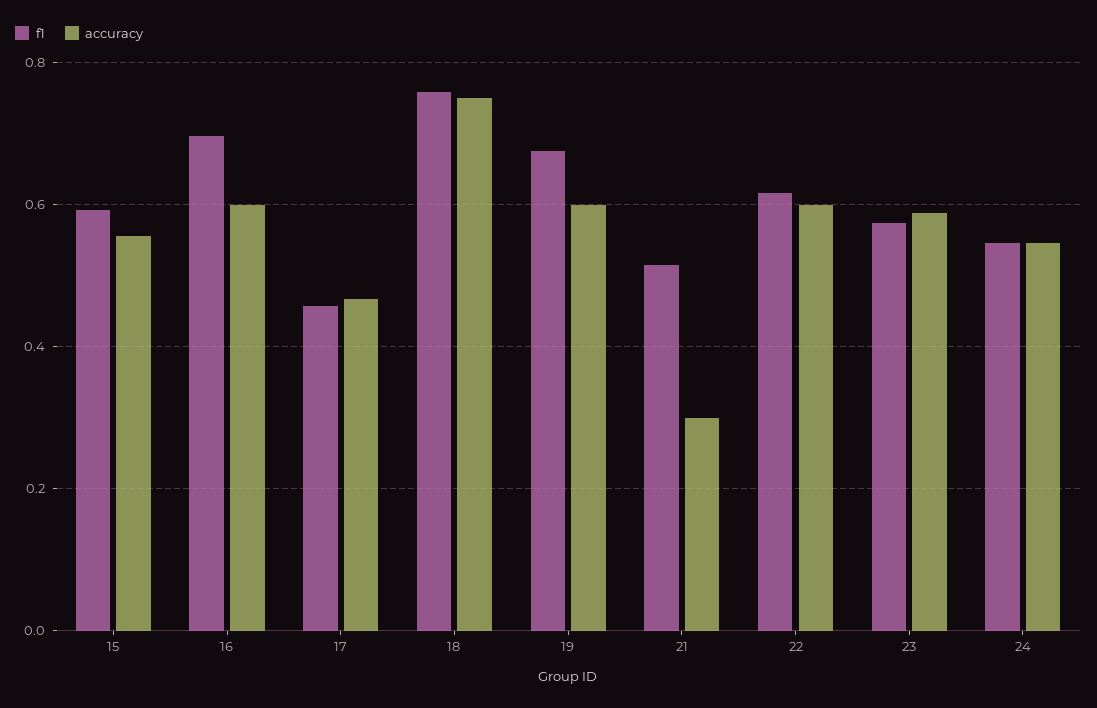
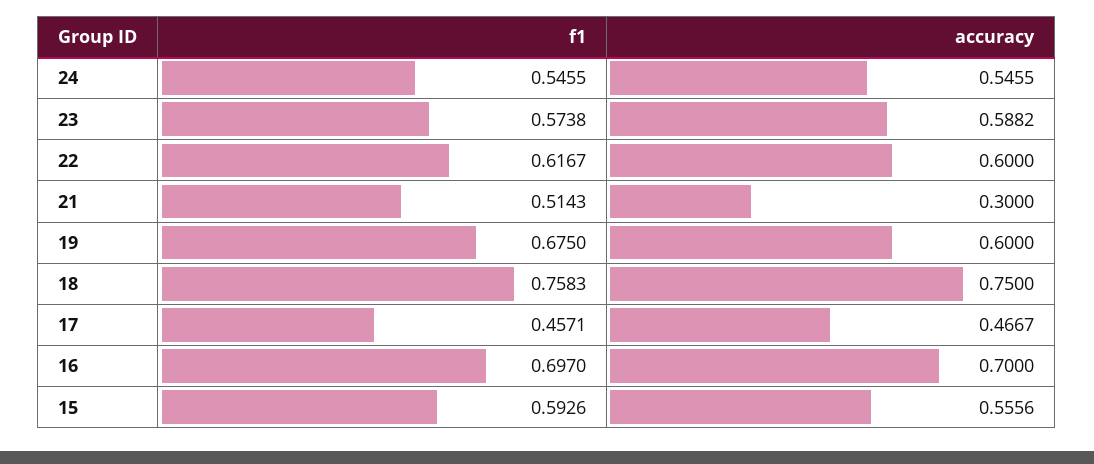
  {
    "f1": {
      "15": 0.5926,
      "16": 0.697,
      "17": 0.4571,
      "18": 0.7583,
      "19": 0.675,
      "21": 0.5143,
      "22": 0.6167,
      "23": 0.5738,
      "24": 0.5455
    },
    "accuracy": {
      "15": 0.5556,
-     "16": 0.6,
+     "16": 0.7,
      "17": 0.4667,
      "18": 0.75,
      "19": 0.6,
      "21": 0.3,
      "22": 0.6,
      "23": 0.5882,
      "24": 0.5455
    }
  }

